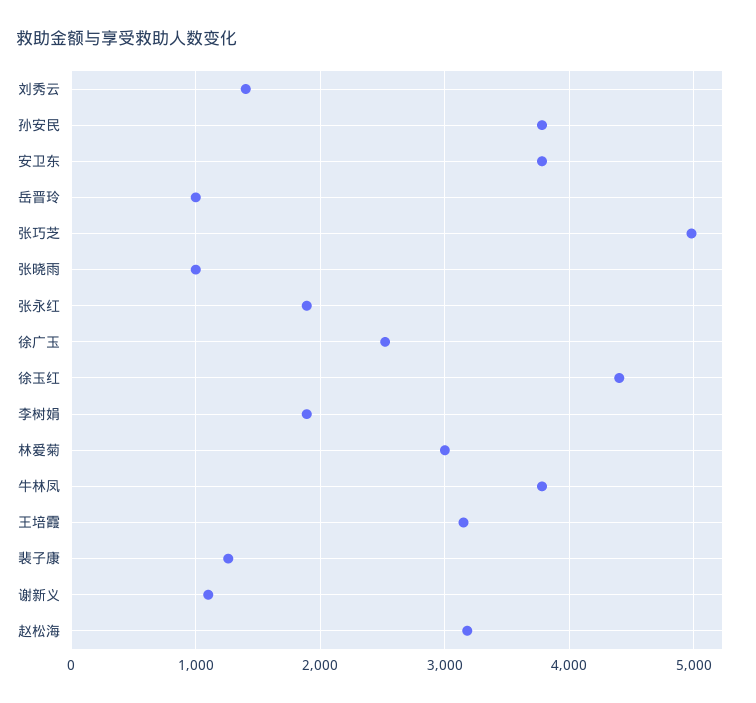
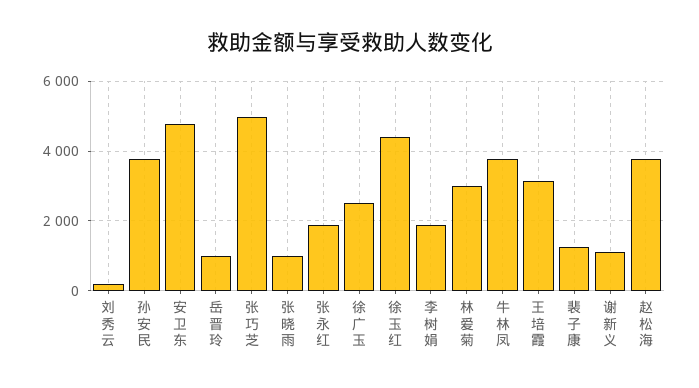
  {
-   "刘秀云": 1400,
+   "刘秀云": 200,
    "孙安民": 3800,
-   "安卫东": 3800,
+   "安卫东": 4800,
    "岳晋玲": 1000,
    "张巧芝": 5000,
    "张晓雨": 1000,
    "张永红": 1900,
    "徐广玉": 2500,
    "徐玉红": 4400,
    "李树娟": 1900,
    "林爱菊": 3000,
    "牛林凤": 3800,
    "王培霞": 3200,
    "裴子康": 1300,
    "谢新义": 1100,
-   "赵松海": 3200
+   "赵松海": 3800
  }

